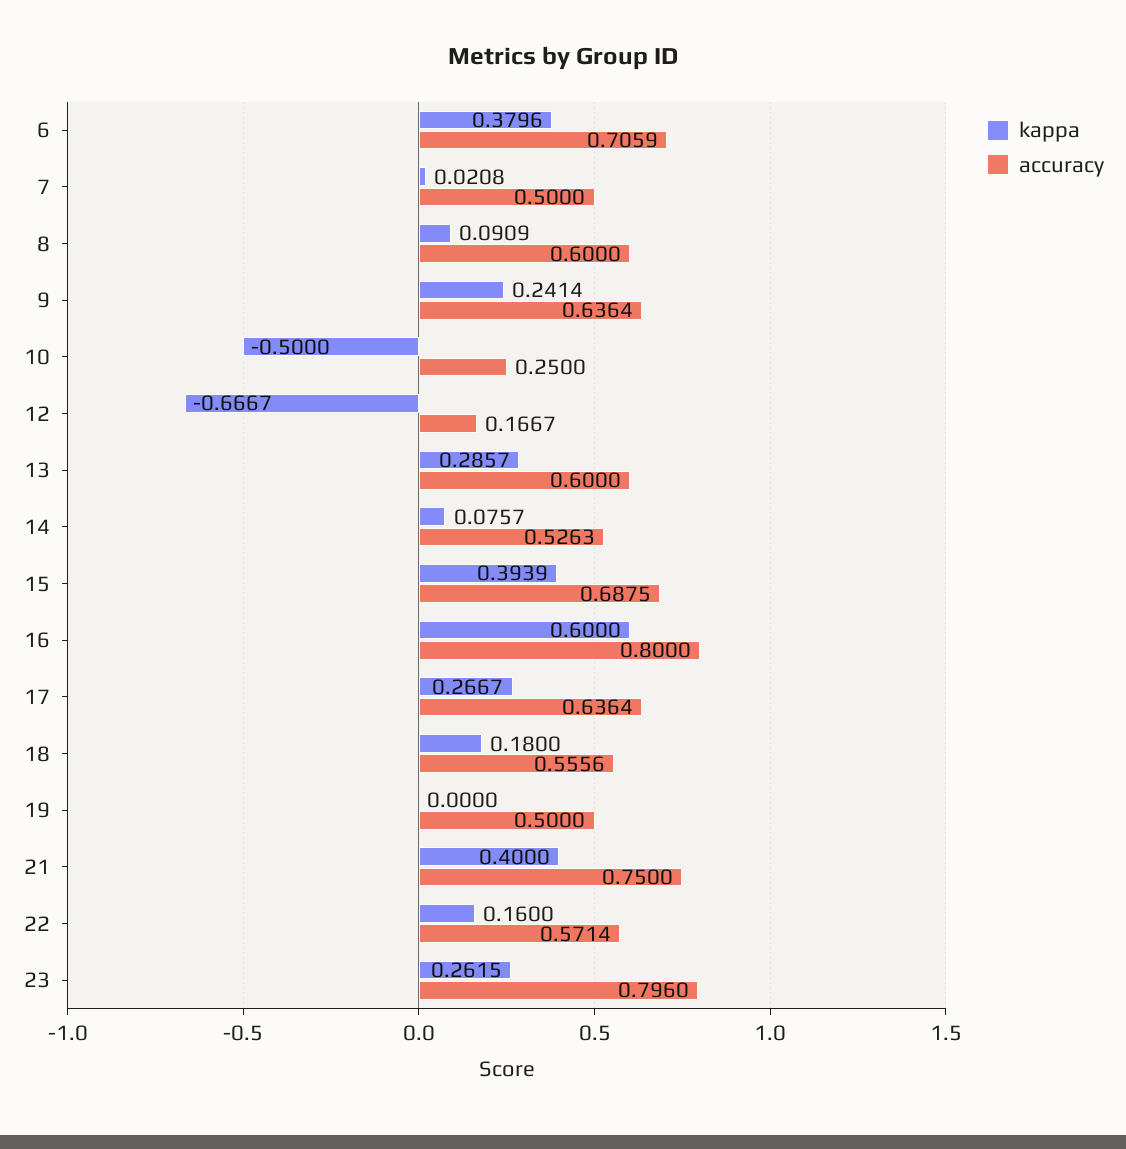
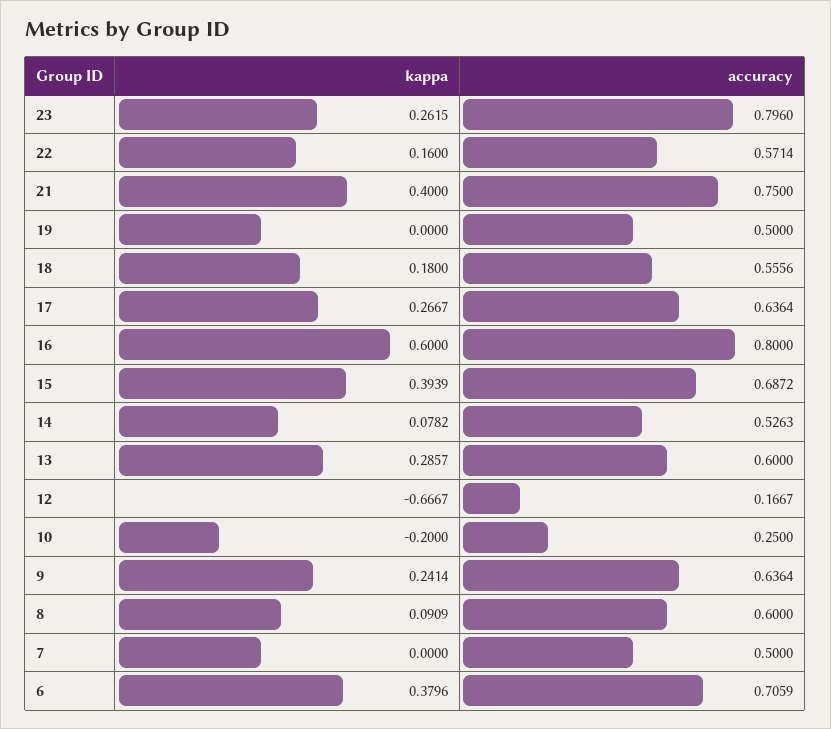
  {
    "kappa": {
      "6": 0.3796,
-     "7": 0.0208,
+     "7": 0,
      "8": 0.0909,
      "9": 0.2414,
-     "10": -0.5,
+     "10": -0.2,
      "12": -0.6667,
      "13": 0.2857,
-     "14": 0.0757,
+     "14": 0.0782,
      "15": 0.3939,
      "16": 0.6,
      "17": 0.2667,
      "18": 0.18,
      "19": 0,
      "21": 0.4,
      "22": 0.16,
      "23": 0.2615
    },
    "accuracy": {
      "6": 0.7059,
      "7": 0.5,
      "8": 0.6,
      "9": 0.6364,
      "10": 0.25,
      "12": 0.1667,
      "13": 0.6,
      "14": 0.5263,
-     "15": 0.6875,
+     "15": 0.6872,
      "16": 0.8,
      "17": 0.6364,
      "18": 0.5556,
      "19": 0.5,
      "21": 0.75,
      "22": 0.5714,
      "23": 0.796
    }
  }

